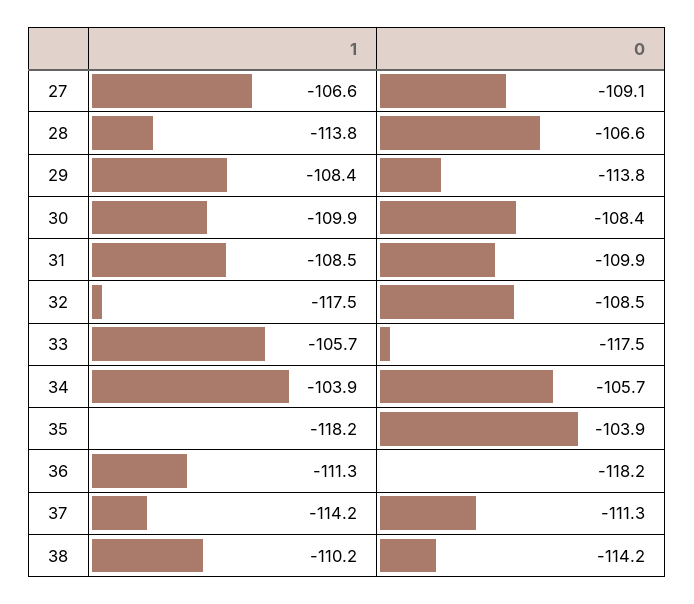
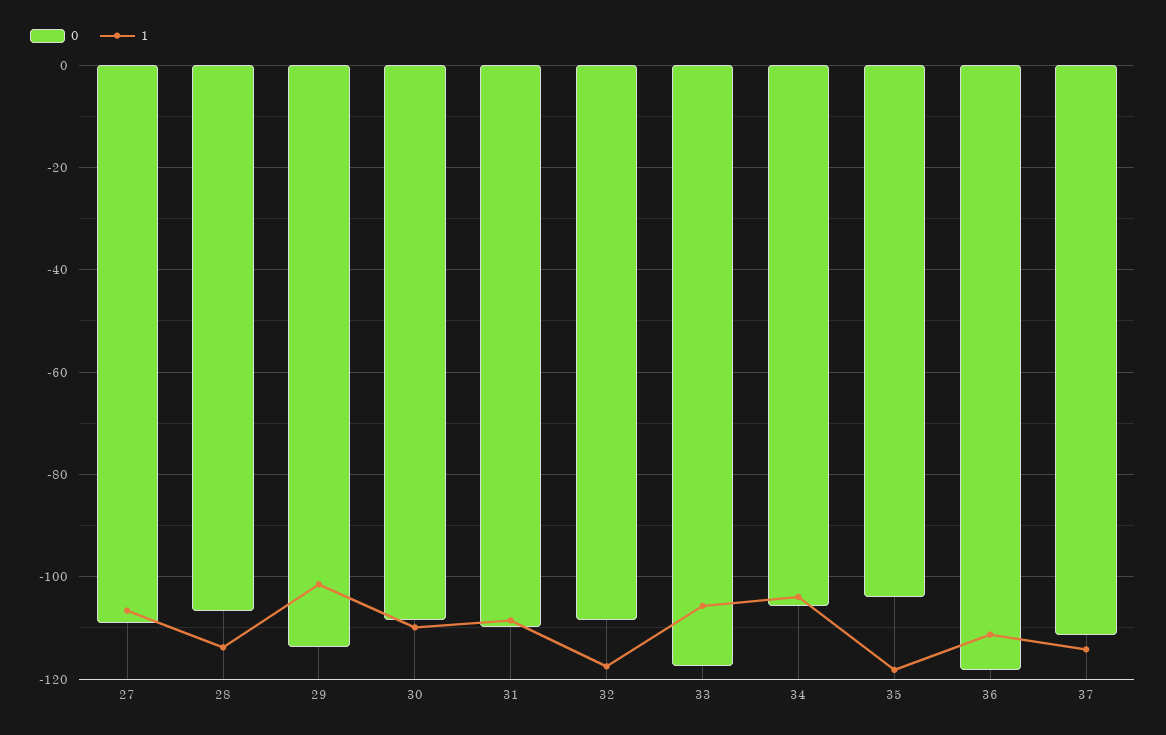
  {
    "1": {
      "27": -106.6,
      "28": -113.8,
-     "29": -108.4,
+     "29": -102,
      "30": -109.9,
      "31": -108.5,
      "32": -117.5,
      "33": -105.7,
      "34": -103.9,
      "35": -118.2,
      "36": -111.3,
-     "37": -114.2,
+     "37": -114.2
-     "38": -110.2
    },
    "0": {
      "27": -109.1,
      "28": -106.6,
      "29": -113.8,
      "30": -108.4,
      "31": -109.9,
      "32": -108.5,
      "33": -117.5,
      "34": -105.7,
      "35": -103.9,
      "36": -118.2,
-     "37": -111.3,
+     "37": -111.3
-     "38": -114.2
    }
  }

